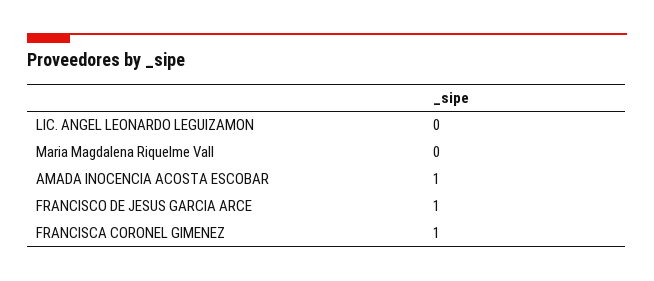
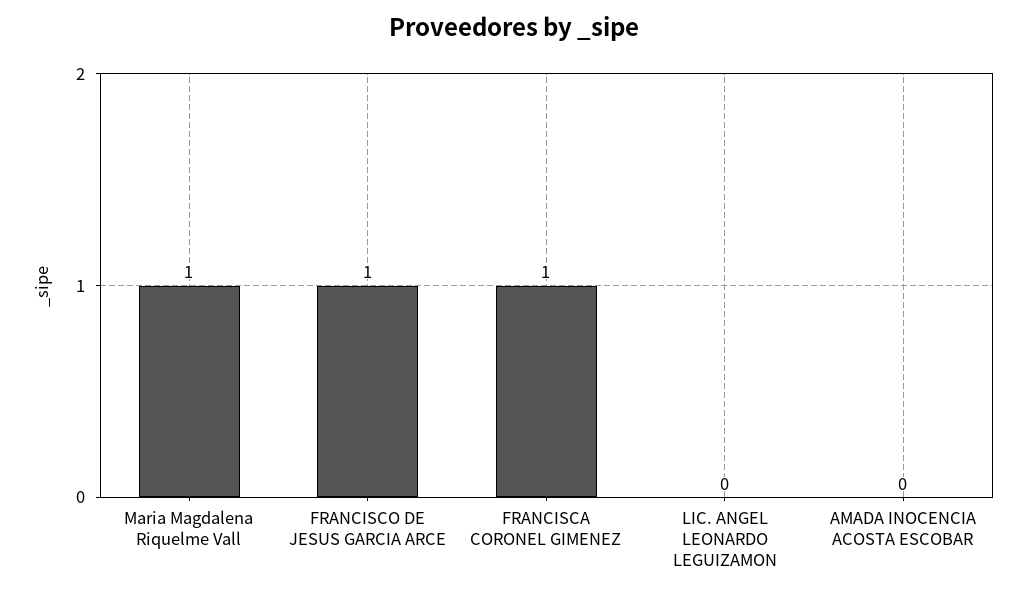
  {
    "LIC. ANGEL LEONARDO LEGUIZAMON": 0,
-   "Maria Magdalena Riquelme Vall": 0,
+   "Maria Magdalena Riquelme Vall": 1,
-   "AMADA INOCENCIA ACOSTA ESCOBAR": 1,
+   "AMADA INOCENCIA ACOSTA ESCOBAR": 0,
    "FRANCISCO DE JESUS GARCIA ARCE": 1,
    "FRANCISCA CORONEL GIMENEZ": 1
  }

